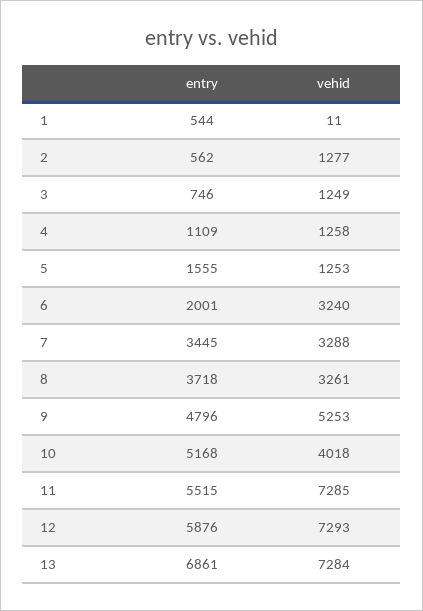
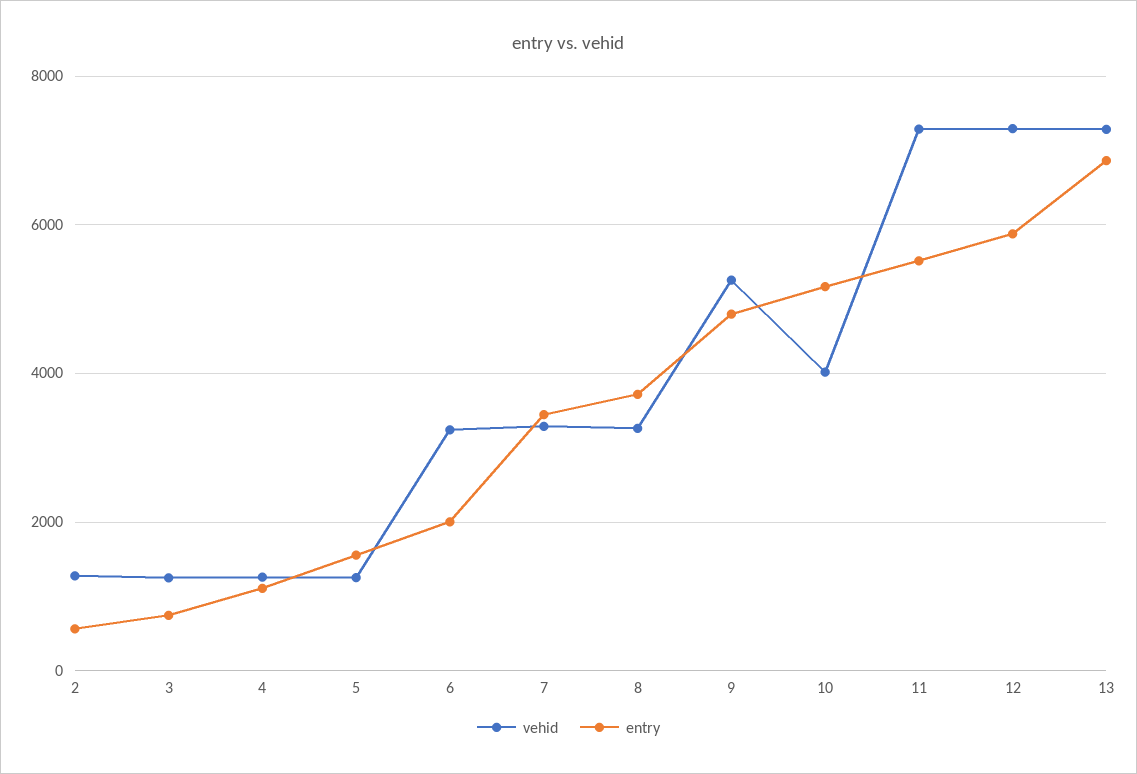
  {
    "entry": {
-     "1": 544,
      "2": 562,
      "3": 746,
      "4": 1109,
      "5": 1555,
      "6": 2001,
      "7": 3445,
      "8": 3718,
      "9": 4796,
      "10": 5168,
      "11": 5515,
      "12": 5876,
      "13": 6861
    },
    "vehid": {
-     "1": 11,
      "2": 1277,
      "3": 1249,
      "4": 1258,
      "5": 1253,
      "6": 3240,
      "7": 3288,
      "8": 3261,
      "9": 5253,
      "10": 4018,
      "11": 7285,
      "12": 7293,
      "13": 7284
    }
  }

